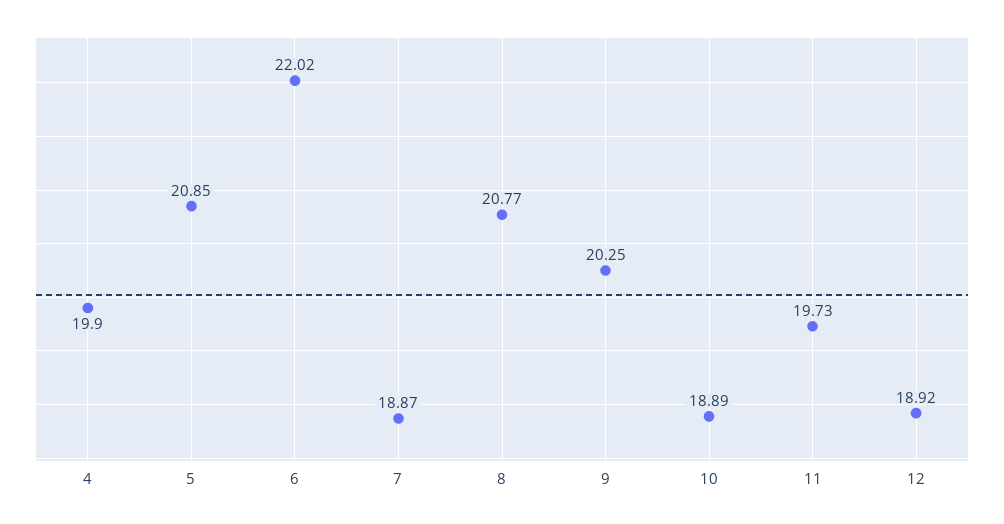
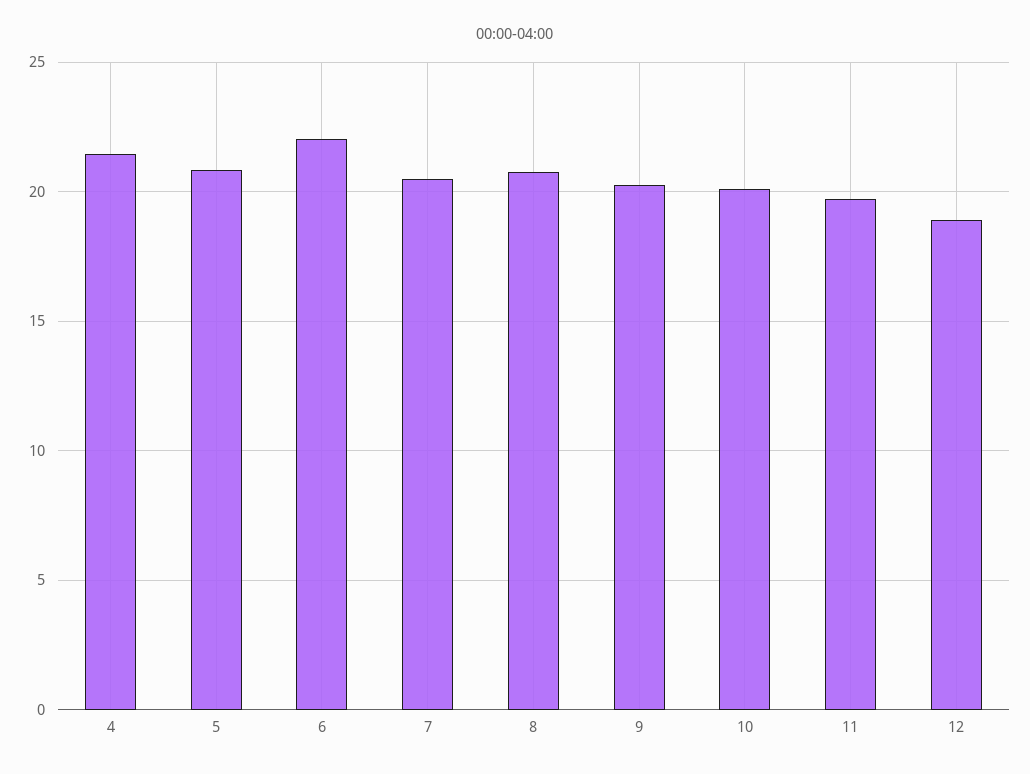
  {
-   "4": 19.9,
+   "4": 21.5,
    "5": 20.85,
    "6": 22.02,
-   "7": 18.87,
+   "7": 20.5,
    "8": 20.77,
    "9": 20.25,
-   "10": 18.89,
+   "10": 20,
    "11": 19.73,
    "12": 18.92
  }

